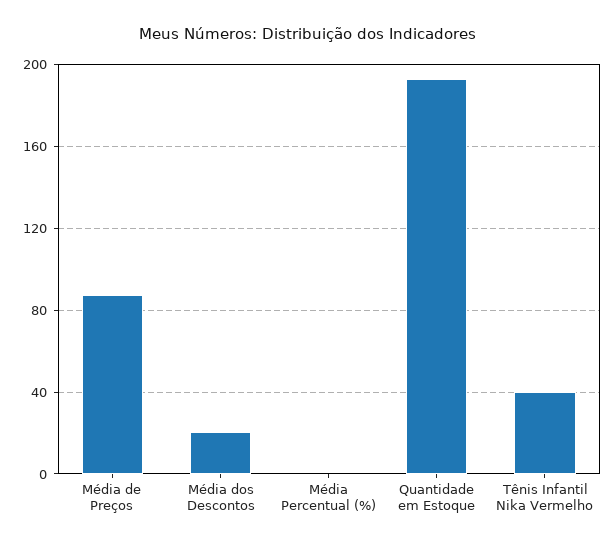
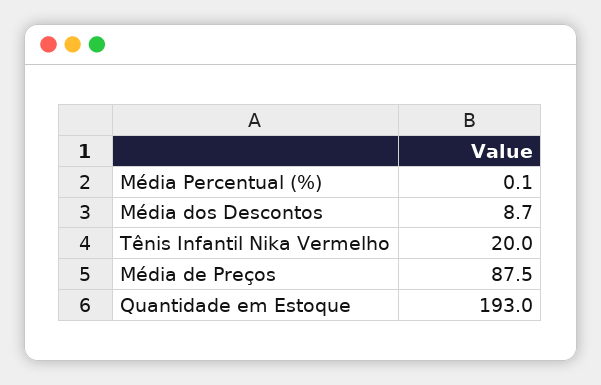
  {
    "Média de Preços": 87.5,
-   "Média dos Descontos": 20,
+   "Média dos Descontos": 8.7,
    "Média Percentual (%)": 0.1,
    "Quantidade em Estoque": 193,
-   "Tênis Infantil Nika Vermelho": 40
+   "Tênis Infantil Nika Vermelho": 20
  }

